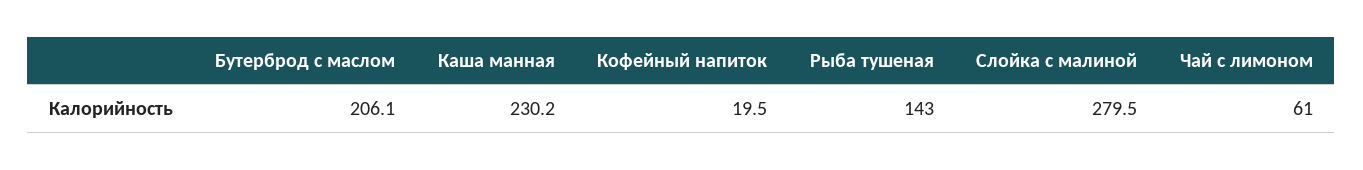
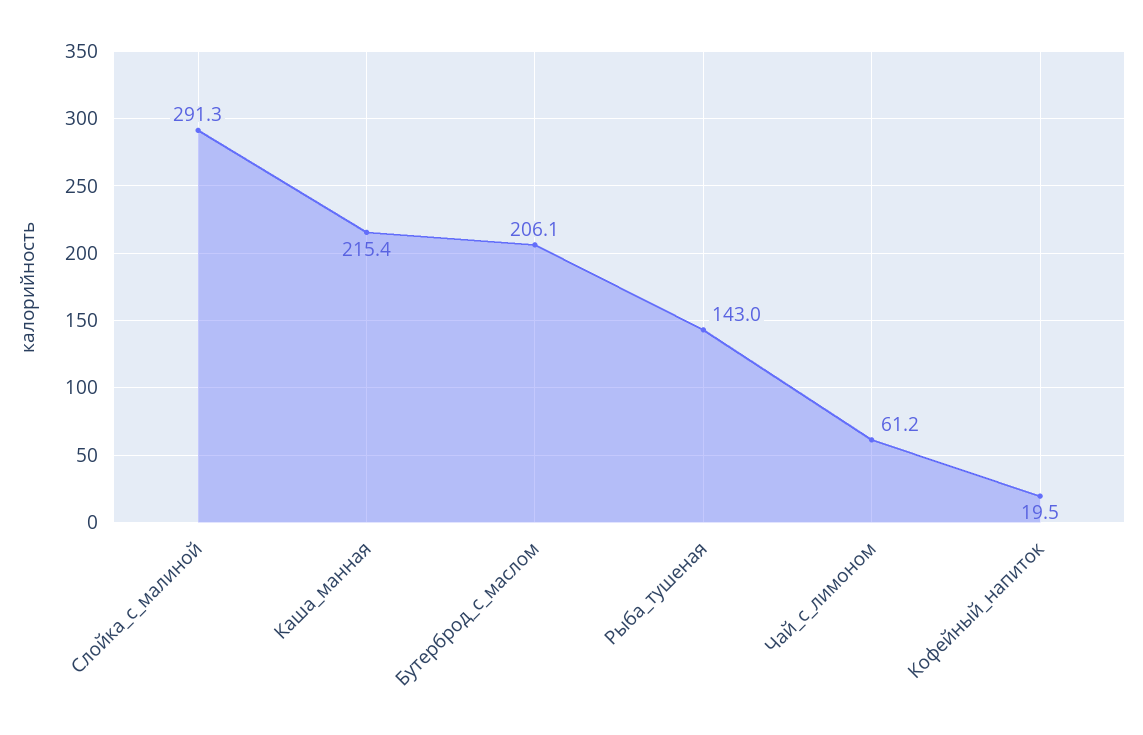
  {
    "Бутерброд с маслом": 206.1,
-   "Каша манная": 230.2,
+   "Каша манная": 215.4,
    "Кофейный напиток": 19.5,
    "Рыба тушеная": 143,
-   "Слойка с малиной": 279.5,
+   "Слойка с малиной": 291.3,
-   "Чай с лимоном": 61
+   "Чай с лимоном": 61.2
  }

